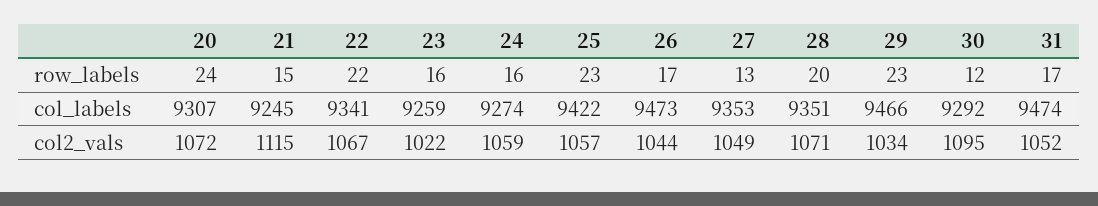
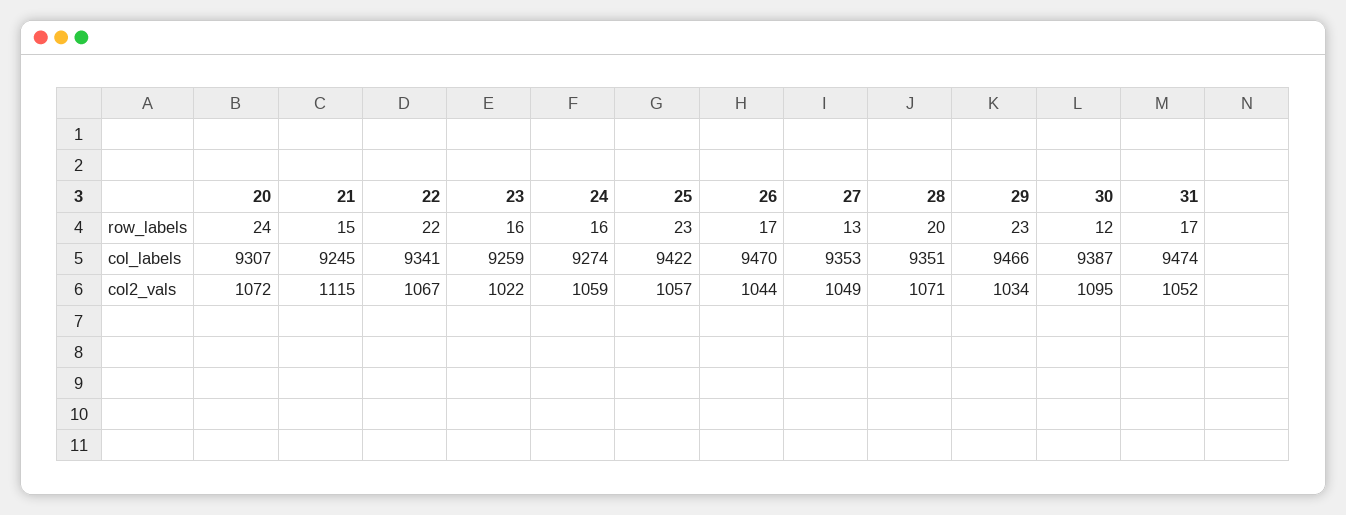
  {
    "20": {
      "row_labels": 24,
      "col_labels": 9307,
      "col2_vals": 1072
    },
    "21": {
      "row_labels": 15,
      "col_labels": 9245,
      "col2_vals": 1115
    },
    "22": {
      "row_labels": 22,
      "col_labels": 9341,
      "col2_vals": 1067
    },
    "23": {
      "row_labels": 16,
      "col_labels": 9259,
      "col2_vals": 1022
    },
    "24": {
      "row_labels": 16,
      "col_labels": 9274,
      "col2_vals": 1059
    },
    "25": {
      "row_labels": 23,
      "col_labels": 9422,
      "col2_vals": 1057
    },
    "26": {
      "row_labels": 17,
-     "col_labels": 9473,
+     "col_labels": 9470,
      "col2_vals": 1044
    },
    "27": {
      "row_labels": 13,
      "col_labels": 9353,
      "col2_vals": 1049
    },
    "28": {
      "row_labels": 20,
      "col_labels": 9351,
      "col2_vals": 1071
    },
    "29": {
      "row_labels": 23,
      "col_labels": 9466,
      "col2_vals": 1034
    },
    "30": {
      "row_labels": 12,
-     "col_labels": 9292,
+     "col_labels": 9387,
      "col2_vals": 1095
    },
    "31": {
      "row_labels": 17,
      "col_labels": 9474,
      "col2_vals": 1052
    }
  }

